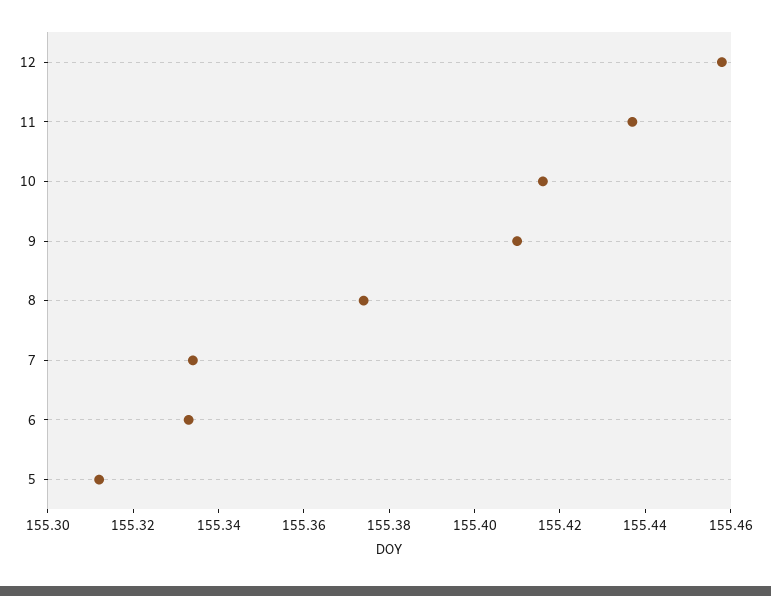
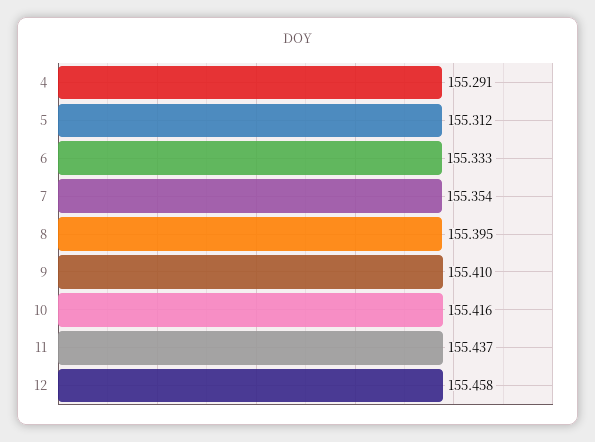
  {
    "12": 155.458,
    "11": 155.437,
    "10": 155.416,
    "9": 155.41,
-   "8": 155.375,
+   "8": 155.395,
-   "7": 155.335,
+   "7": 155.354,
    "6": 155.333,
-   "5": 155.312
+   "5": 155.312,
+   "4": 155.291
  }

